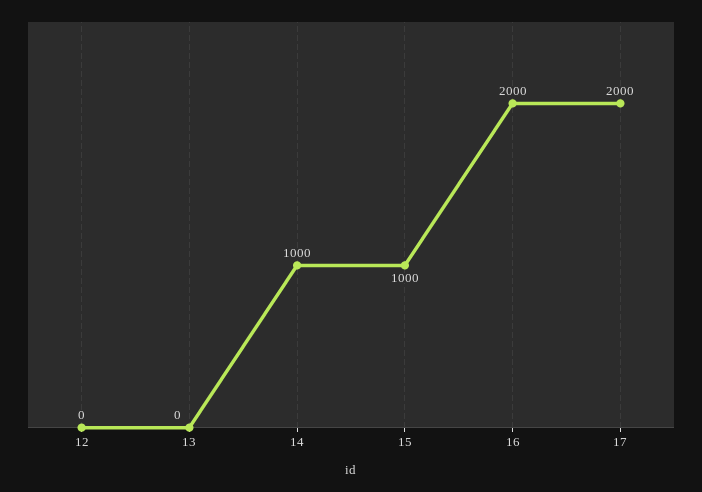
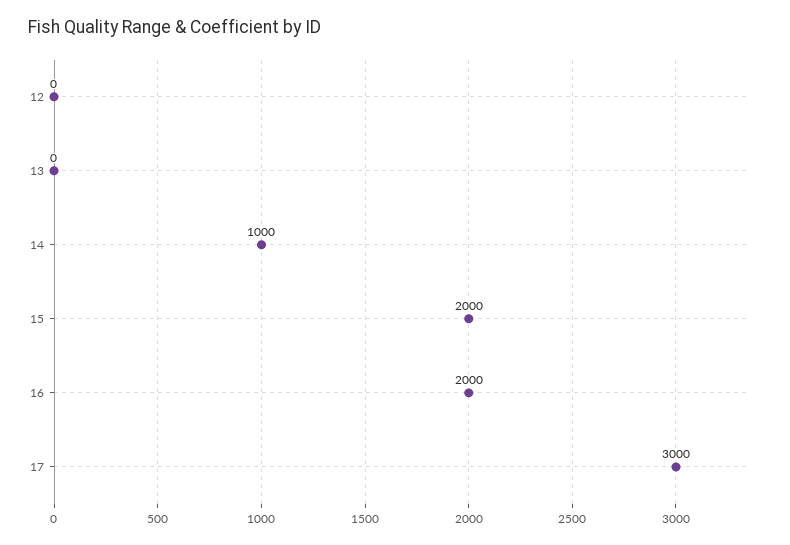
  {
    "12": 0,
    "13": 0,
    "14": 1000,
-   "15": 1000,
+   "15": 2000,
    "16": 2000,
-   "17": 2000
+   "17": 3000
  }

